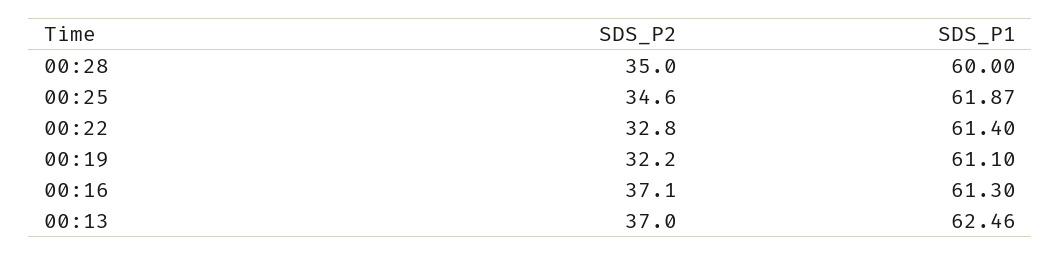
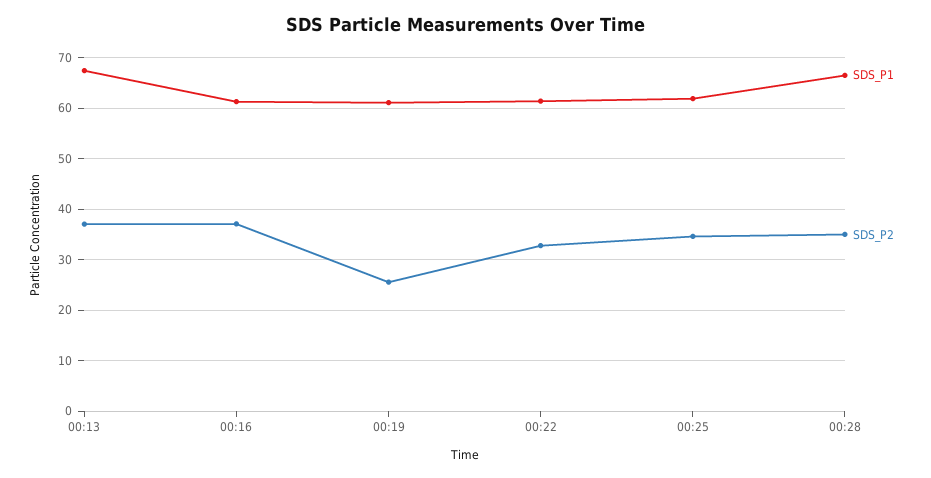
  {
    "SDS_P2": {
      "00:28": 35,
      "00:25": 34.6,
      "00:22": 32.8,
-     "00:19": 32.2,
+     "00:19": 26,
      "00:16": 37.1,
      "00:13": 37
    },
    "SDS_P1": {
-     "00:28": 60,
+     "00:28": 66,
      "00:25": 61.87,
      "00:22": 61.4,
      "00:19": 61.1,
      "00:16": 61.3,
-     "00:13": 62.46
+     "00:13": 68
    }
  }

